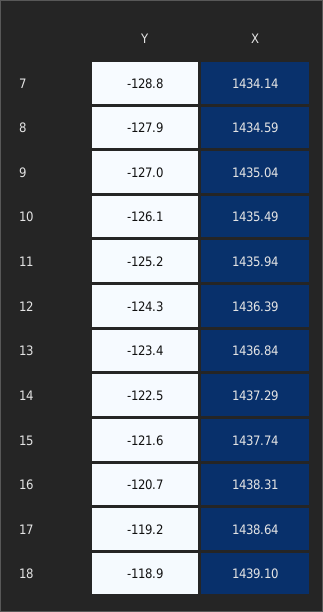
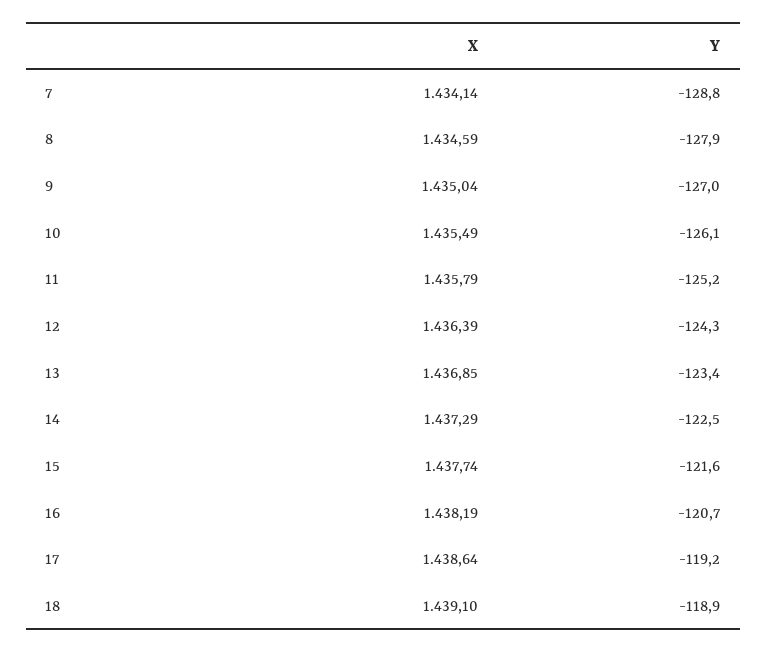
  {
    "Y": {
      "7": -128.8,
      "8": -127.9,
      "9": -127,
      "10": -126.1,
      "11": -125.2,
      "12": -124.3,
      "13": -123.4,
      "14": -122.5,
      "15": -121.6,
      "16": -120.7,
      "17": -119.2,
      "18": -118.9
    },
    "X": {
      "7": 1434.14,
      "8": 1434.59,
      "9": 1435.04,
      "10": 1435.49,
-     "11": 1435.94,
+     "11": 1435.79,
      "12": 1436.39,
-     "13": 1436.84,
+     "13": 1436.85,
      "14": 1437.29,
      "15": 1437.74,
-     "16": 1438.31,
+     "16": 1438.19,
      "17": 1438.64,
      "18": 1439.1
    }
  }

